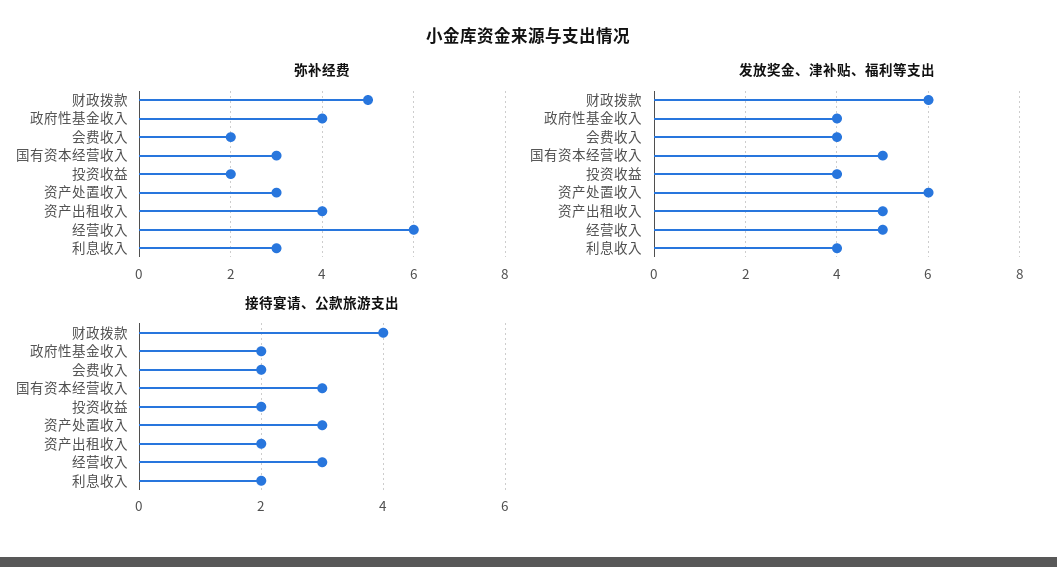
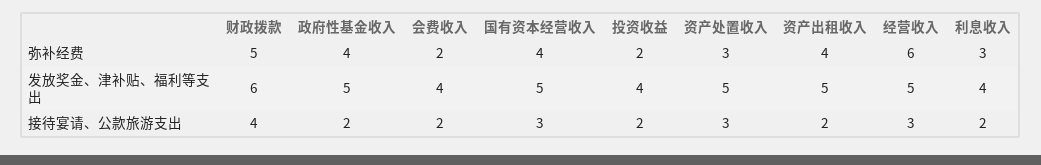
  {
    "弥补经费": {
      "财政拨款": 5,
      "政府性基金收入": 4,
      "会费收入": 2,
-     "国有资本经营收入": 3,
+     "国有资本经营收入": 4,
      "投资收益": 2,
      "资产处置收入": 3,
      "资产出租收入": 4,
      "经营收入": 6,
      "利息收入": 3
    },
    "发放奖金、津补贴、福利等支出": {
      "财政拨款": 6,
-     "政府性基金收入": 4,
+     "政府性基金收入": 5,
      "会费收入": 4,
      "国有资本经营收入": 5,
      "投资收益": 4,
-     "资产处置收入": 6,
+     "资产处置收入": 5,
      "资产出租收入": 5,
      "经营收入": 5,
      "利息收入": 4
    },
    "接待宴请、公款旅游支出": {
      "财政拨款": 4,
      "政府性基金收入": 2,
      "会费收入": 2,
      "国有资本经营收入": 3,
      "投资收益": 2,
      "资产处置收入": 3,
      "资产出租收入": 2,
      "经营收入": 3,
      "利息收入": 2
    }
  }

